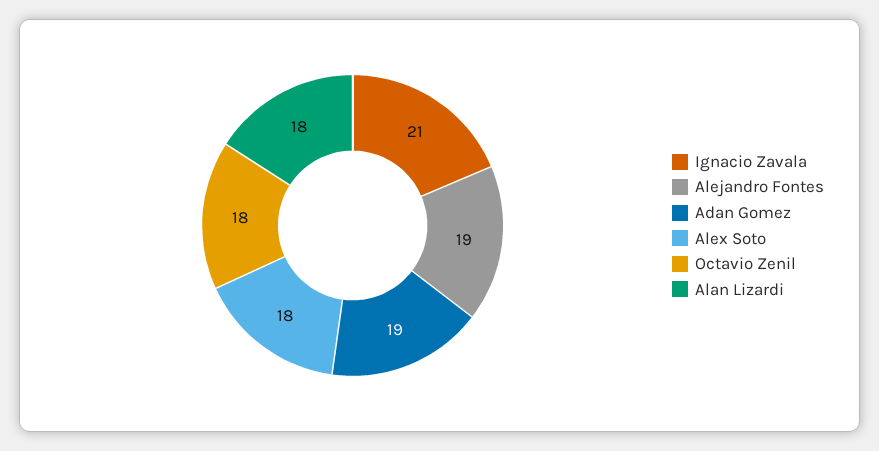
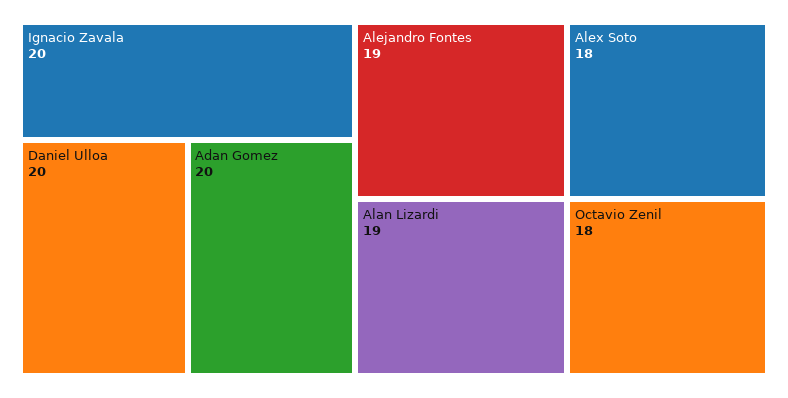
  {
-   "Ignacio Zavala": 21,
+   "Ignacio Zavala": 20,
    "Alejandro Fontes": 19,
-   "Adan Gomez": 19,
+   "Adan Gomez": 20,
    "Alex Soto": 18,
    "Octavio Zenil": 18,
-   "Alan Lizardi": 18
+   "Alan Lizardi": 19,
+   "Daniel Ulloa": 20
  }

